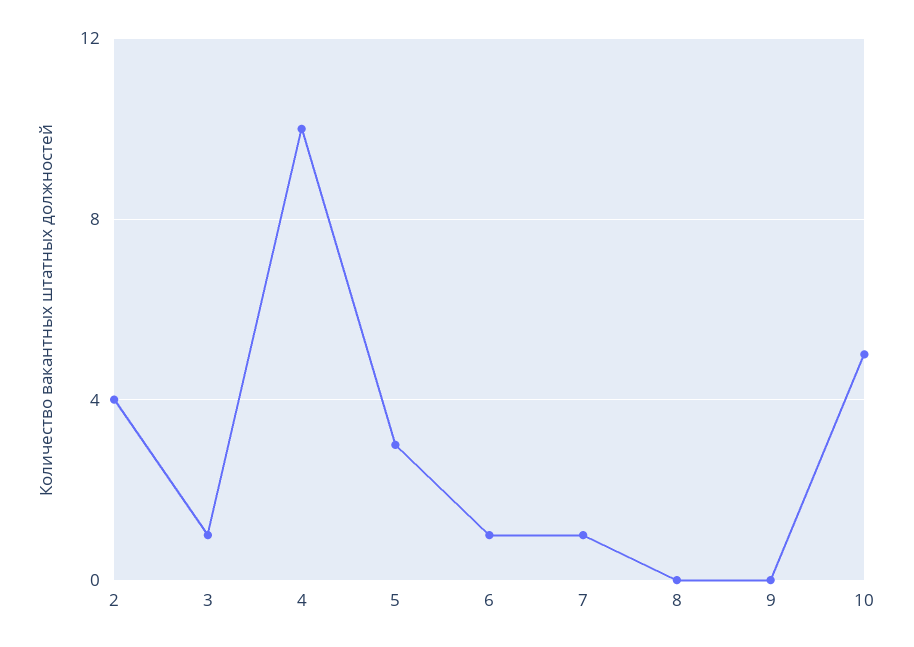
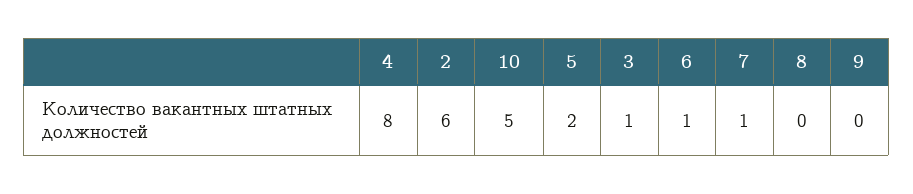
  {
-   "2": 4,
+   "2": 6,
    "3": 1,
-   "4": 10,
+   "4": 8,
-   "5": 3,
+   "5": 2,
    "6": 1,
    "7": 1,
    "8": 0,
    "9": 0,
    "10": 5
  }

